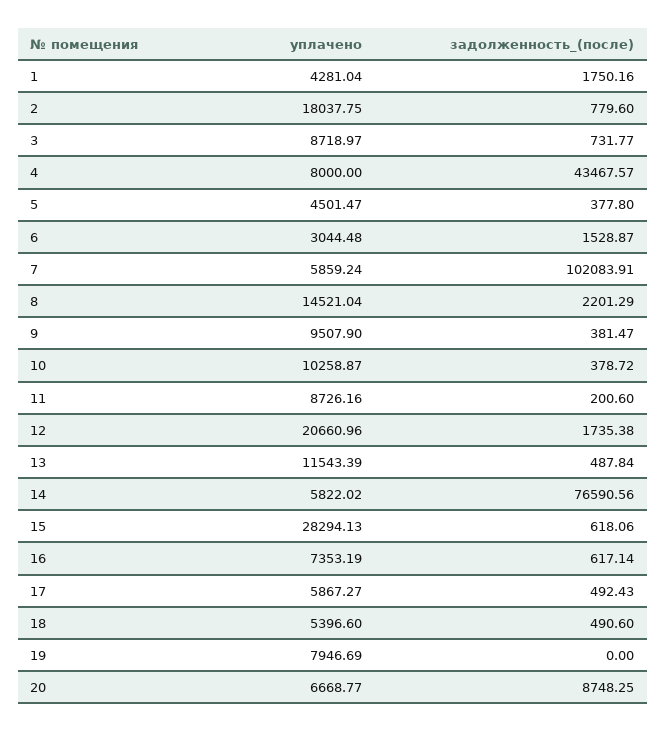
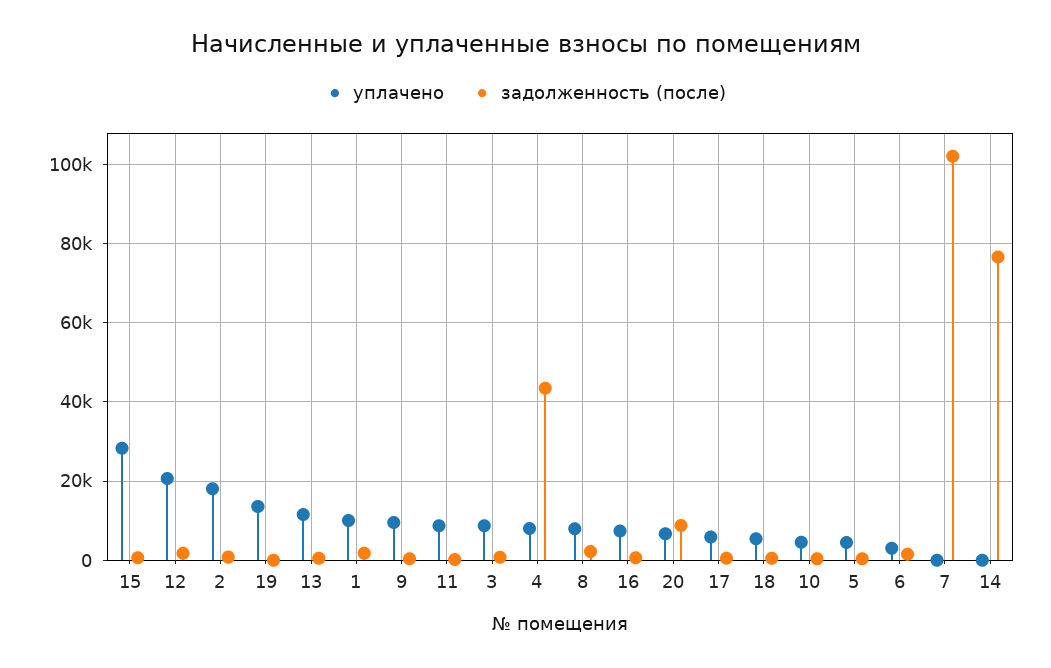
  {
    "уплачено": {
-     "1": 4281.04,
+     "1": 10000,
      "2": 18037.75,
      "3": 8718.97,
      "4": 8000,
      "5": 4501.47,
      "6": 3044.48,
-     "7": 5859.24,
+     "7": 0,
-     "8": 14521.04,
+     "8": 8000,
      "9": 9507.9,
-     "10": 10258.87,
+     "10": 4000,
      "11": 8726.16,
      "12": 20660.96,
      "13": 11543.39,
-     "14": 5822.02,
+     "14": 0,
      "15": 28294.13,
      "16": 7353.19,
      "17": 5867.27,
      "18": 5396.6,
-     "19": 7946.69,
+     "19": 14000,
      "20": 6668.77
    },
    "задолженность_(после)": {
      "1": 1750.16,
      "2": 779.6,
      "3": 731.77,
      "4": 43467.57,
      "5": 377.8,
      "6": 1528.87,
      "7": 102083.91,
      "8": 2201.29,
      "9": 381.47,
      "10": 378.72,
      "11": 200.6,
      "12": 1735.38,
      "13": 487.84,
      "14": 76590.56,
      "15": 618.06,
      "16": 617.14,
      "17": 492.43,
      "18": 490.6,
      "19": 0,
      "20": 8748.25
    }
  }

